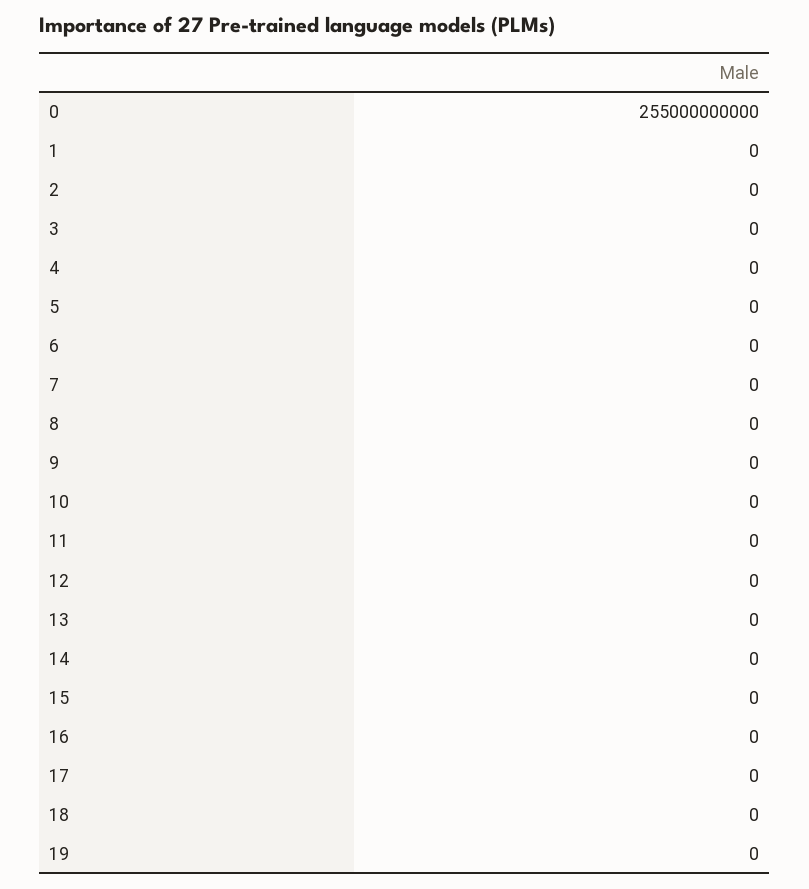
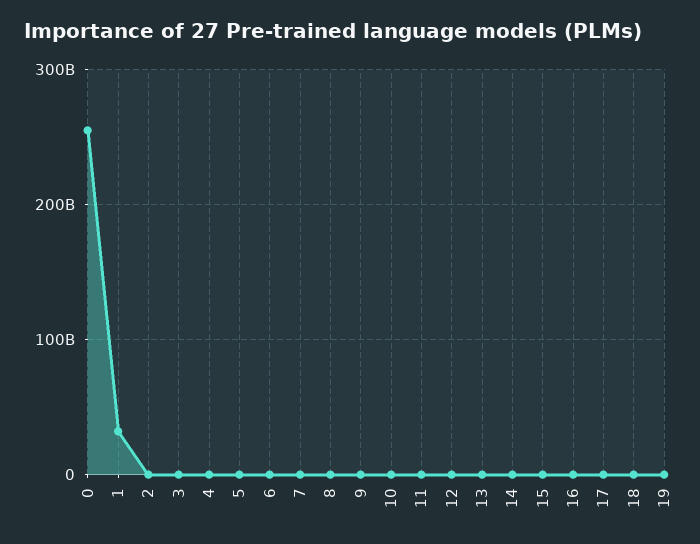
  {
    "0": 255000000000,
-   "1": 0,
+   "1": 30000000000,
    "2": 0,
    "3": 0,
    "4": 0,
    "5": 0,
    "6": 0,
    "7": 0,
    "8": 0,
    "9": 0,
    "10": 0,
    "11": 0,
    "12": 0,
    "13": 0,
    "14": 0,
    "15": 0,
    "16": 0,
    "17": 0,
    "18": 0,
    "19": 0
  }

